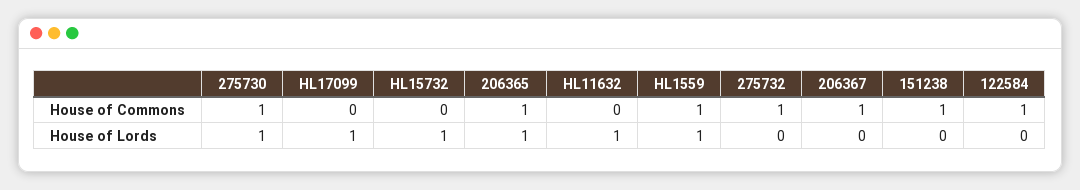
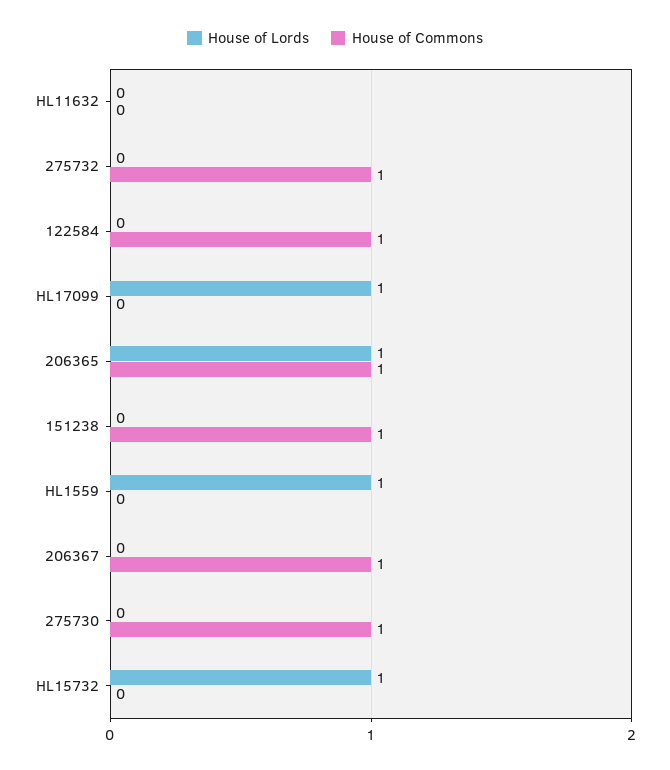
  {
    "House of Commons": {
      "275730": 1,
      "HL17099": 0,
      "HL15732": 0,
      "206365": 1,
      "HL11632": 0,
-     "HL1559": 1,
+     "HL1559": 0,
      "275732": 1,
      "206367": 1,
      "151238": 1,
      "122584": 1
    },
    "House of Lords": {
-     "275730": 1,
+     "275730": 0,
      "HL17099": 1,
      "HL15732": 1,
      "206365": 1,
-     "HL11632": 1,
+     "HL11632": 0,
      "HL1559": 1,
      "275732": 0,
      "206367": 0,
      "151238": 0,
      "122584": 0
    }
  }

